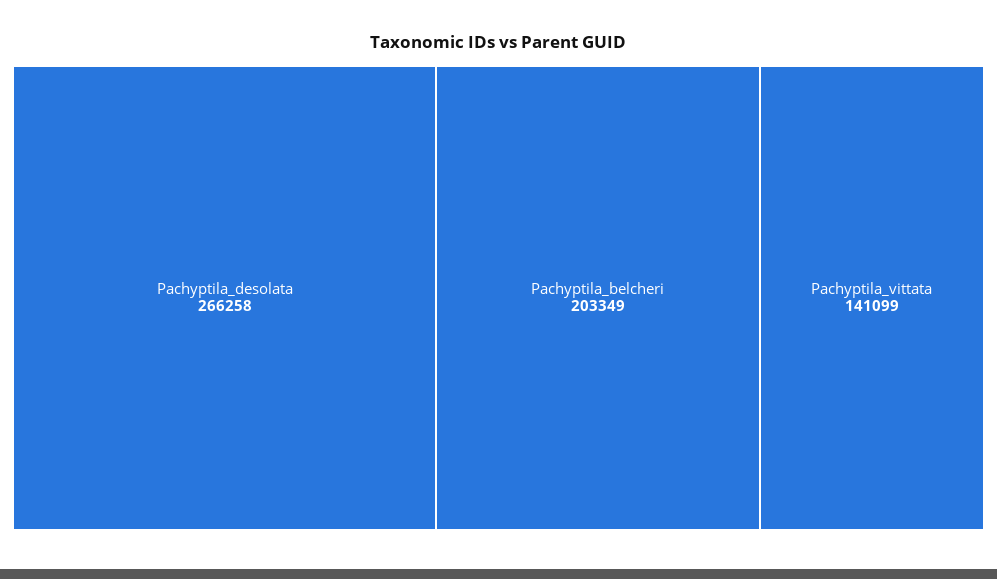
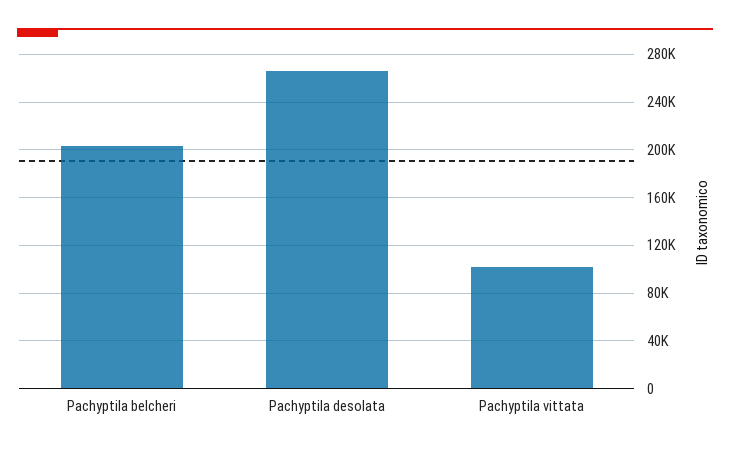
  {
    "Pachyptila_desolata": 266258,
    "Pachyptila_belcheri": 203349,
-   "Pachyptila_vittata": 141099
+   "Pachyptila_vittata": 100000
  }

